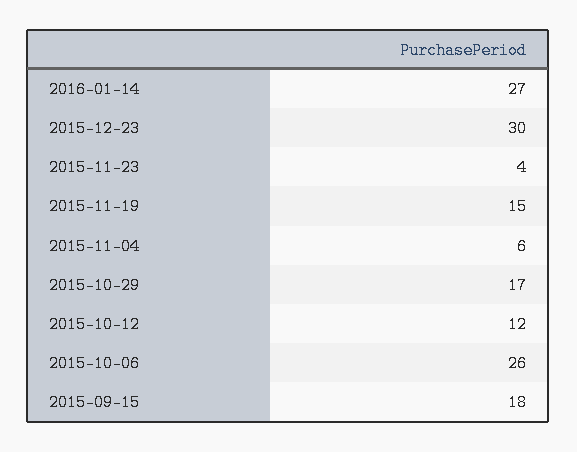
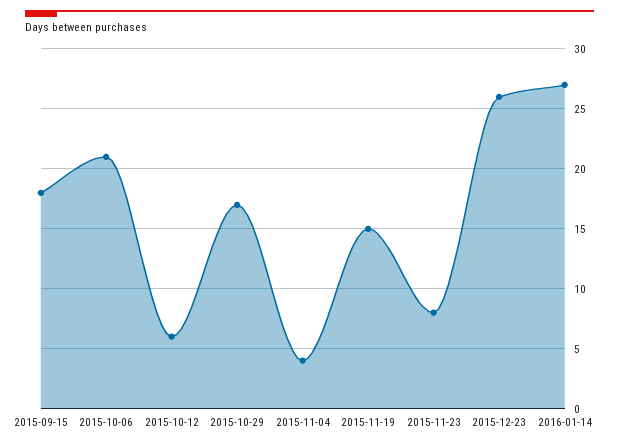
  {
    "2016-01-14": 27,
-   "2015-12-23": 30,
+   "2015-12-23": 26,
-   "2015-11-23": 4,
+   "2015-11-23": 8,
    "2015-11-19": 15,
-   "2015-11-04": 6,
+   "2015-11-04": 4,
    "2015-10-29": 17,
-   "2015-10-12": 12,
+   "2015-10-12": 6,
-   "2015-10-06": 26,
+   "2015-10-06": 21,
    "2015-09-15": 18
  }

